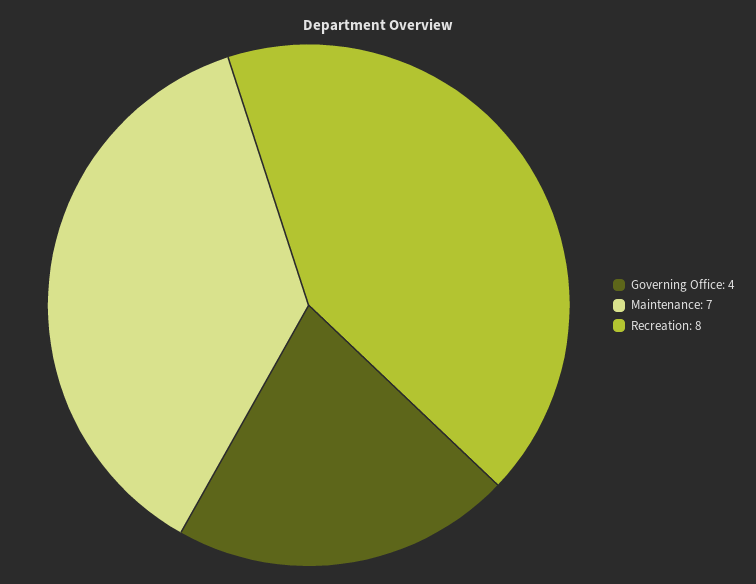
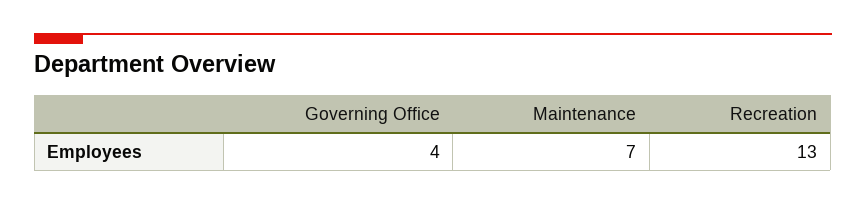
  {
    "Governing Office": 4,
    "Maintenance": 7,
-   "Recreation": 8
+   "Recreation": 13
  }

